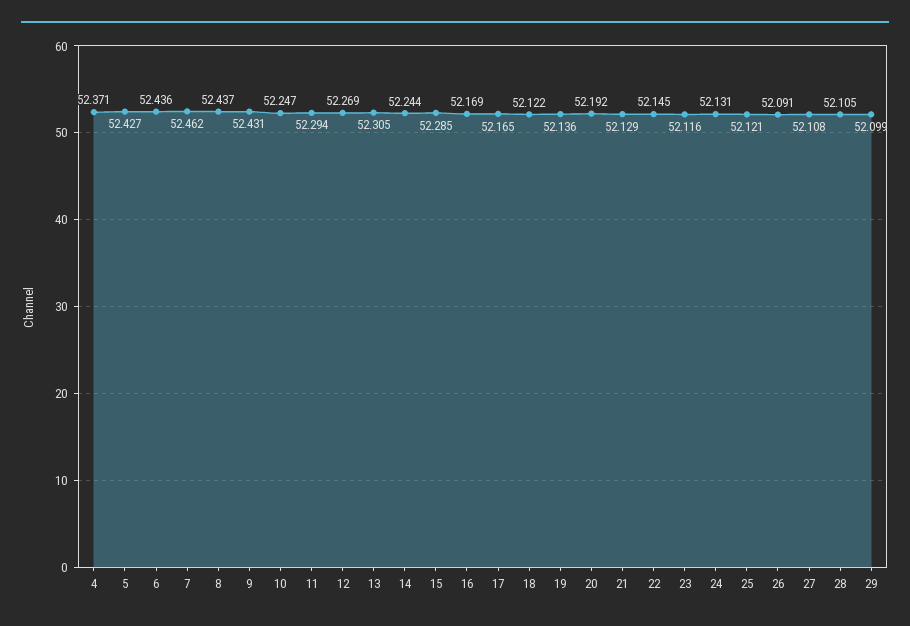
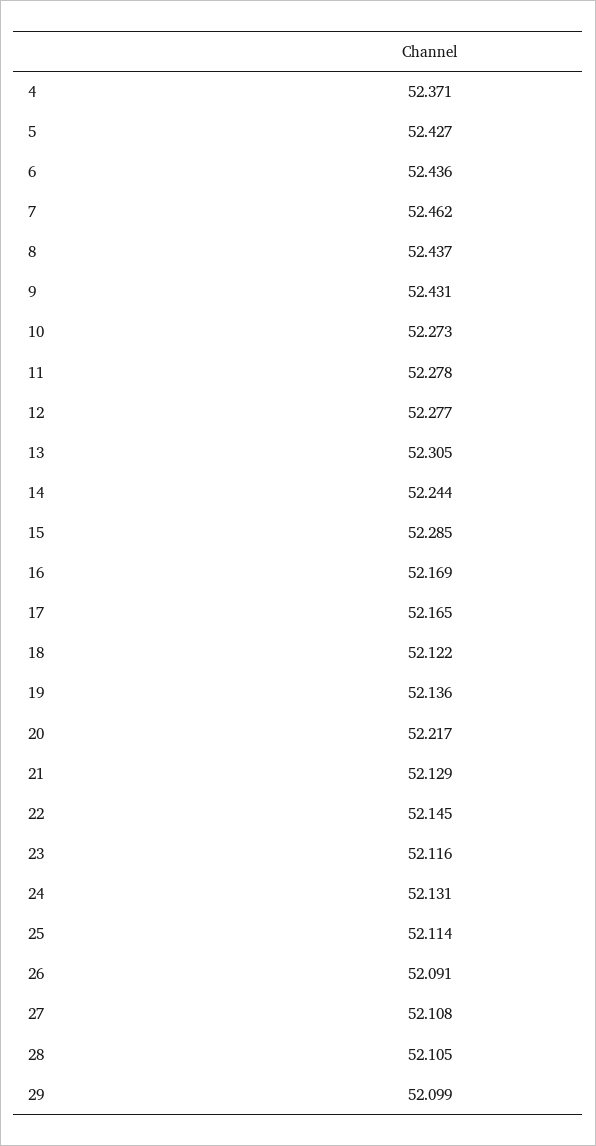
  {
    "4": 52.371,
    "5": 52.427,
    "6": 52.436,
    "7": 52.462,
    "8": 52.437,
    "9": 52.431,
-   "10": 52.247,
+   "10": 52.273,
-   "11": 52.294,
+   "11": 52.278,
-   "12": 52.269,
+   "12": 52.277,
    "13": 52.305,
    "14": 52.244,
    "15": 52.285,
    "16": 52.169,
    "17": 52.165,
    "18": 52.122,
    "19": 52.136,
-   "20": 52.192,
+   "20": 52.217,
    "21": 52.129,
    "22": 52.145,
    "23": 52.116,
    "24": 52.131,
-   "25": 52.121,
+   "25": 52.114,
    "26": 52.091,
    "27": 52.108,
    "28": 52.105,
    "29": 52.099
  }

